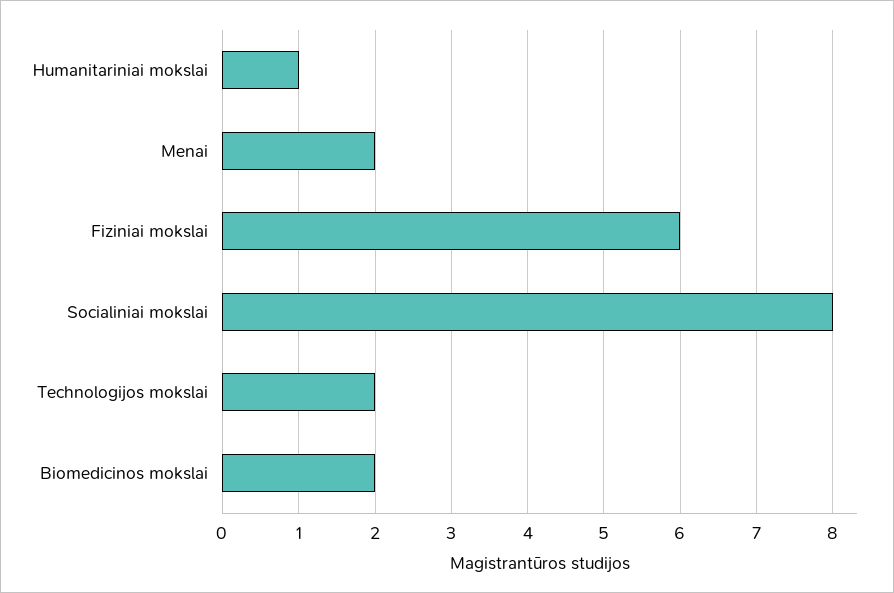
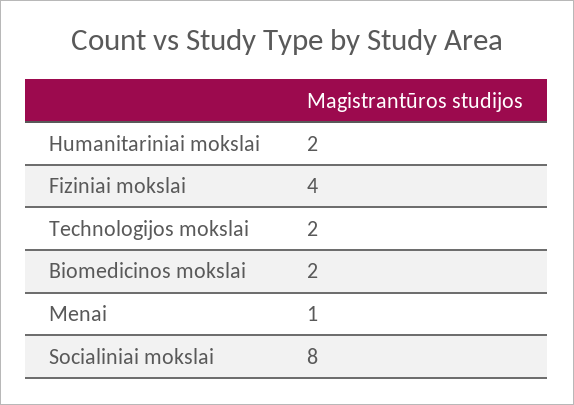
  {
-   "Humanitariniai mokslai": 1,
+   "Humanitariniai mokslai": 2,
-   "Menai": 2,
+   "Menai": 1,
-   "Fiziniai mokslai": 6,
+   "Fiziniai mokslai": 4,
    "Socialiniai mokslai": 8,
    "Technologijos mokslai": 2,
    "Biomedicinos mokslai": 2
  }

